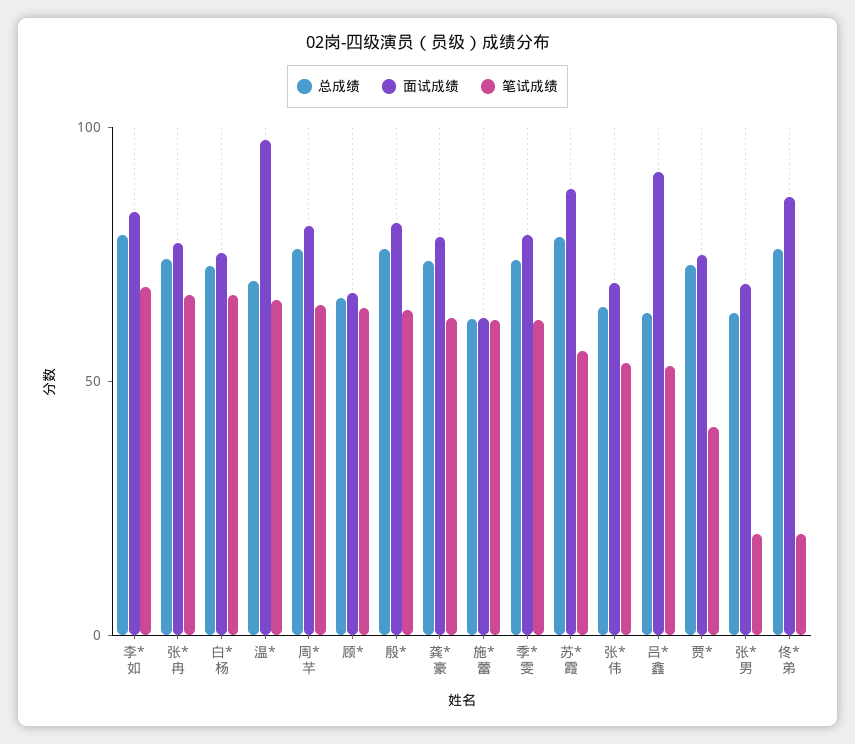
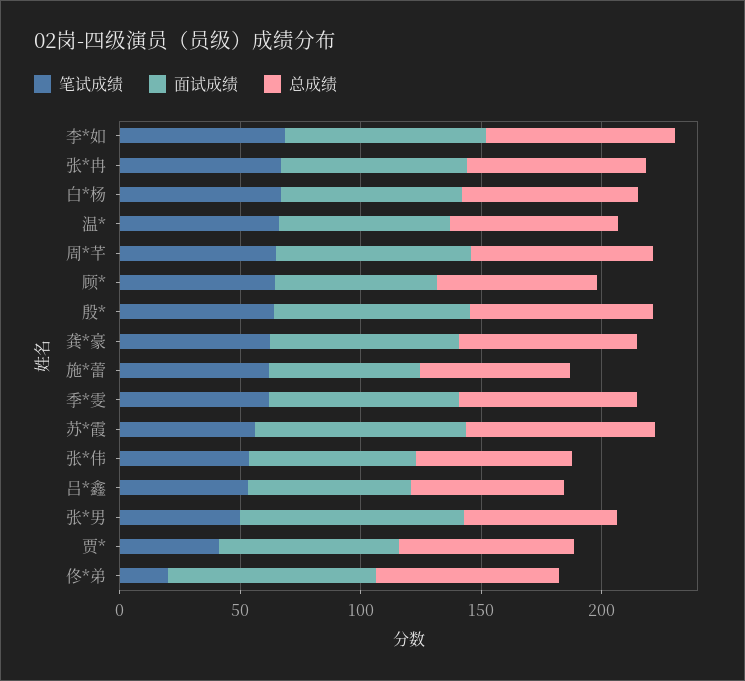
  {
    "总成绩": {
      "李*如": 80,
      "张*冉": 70,
      "白*杨": 70,
      "温*": 70,
      "周*芊": 80,
      "顾*": 70,
      "殷*": 80,
      "龚*豪": 70,
      "施*蕾": 60,
      "季*雯": 70,
      "苏*霞": 80,
      "张*伟": 60,
      "吕*鑫": 60,
      "贾*": 70,
      "张*男": 60,
      "佟*弟": 80
    },
    "面试成绩": {
      "李*如": 80,
      "张*冉": 80,
      "白*杨": 80,
-     "温*": 100,
+     "温*": 70,
      "周*芊": 80,
      "顾*": 70,
      "殷*": 80,
      "龚*豪": 80,
      "施*蕾": 60,
      "季*雯": 80,
      "苏*霞": 90,
      "张*伟": 70,
-     "吕*鑫": 90,
+     "吕*鑫": 70,
      "贾*": 70,
-     "张*男": 70,
+     "张*男": 90,
      "佟*弟": 90
    },
    "笔试成绩": {
      "李*如": 70,
      "张*冉": 70,
      "白*杨": 70,
      "温*": 70,
      "周*芊": 70,
      "顾*": 60,
      "殷*": 60,
      "龚*豪": 60,
      "施*蕾": 60,
      "季*雯": 60,
      "苏*霞": 60,
      "张*伟": 50,
      "吕*鑫": 50,
      "贾*": 40,
-     "张*男": 20,
+     "张*男": 50,
      "佟*弟": 20
    }
  }

